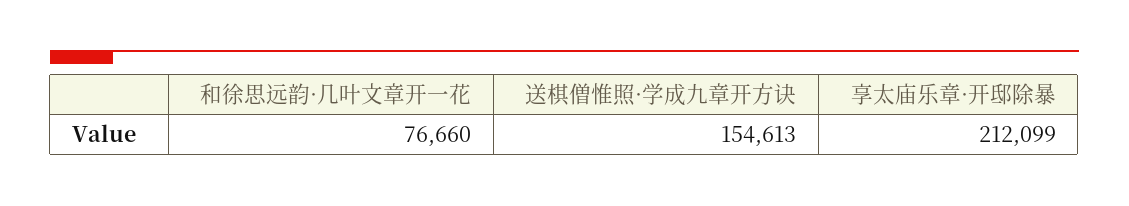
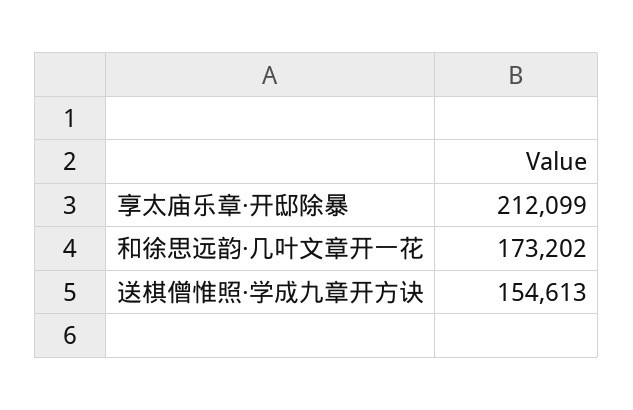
  {
-   "和徐思远韵·几叶文章开一花": 76660,
+   "和徐思远韵·几叶文章开一花": 173202,
    "送棋僧惟照·学成九章开方诀": 154613,
    "享太庙乐章·开邸除暴": 212099
  }

